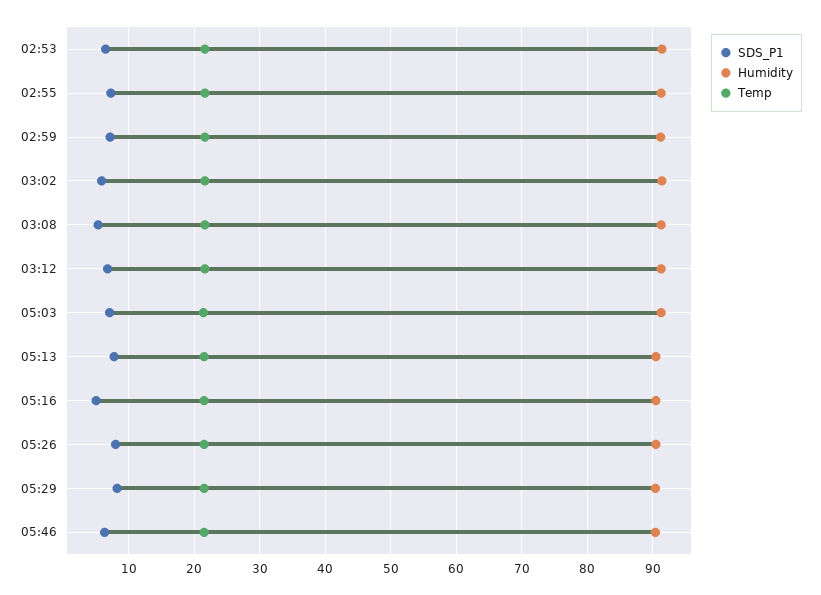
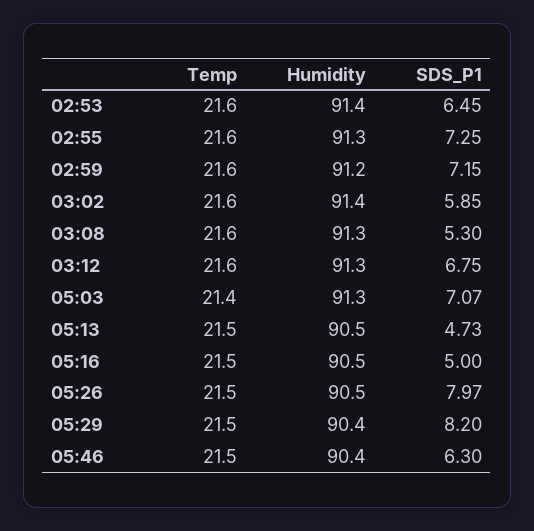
  {
    "SDS_P1": {
      "02:53": 6.45,
      "02:55": 7.25,
      "02:59": 7.15,
      "03:02": 5.85,
      "03:08": 5.3,
      "03:12": 6.75,
      "05:03": 7.07,
-     "05:13": 8,
+     "05:13": 4.73,
      "05:16": 5,
      "05:26": 7.97,
      "05:29": 8.2,
      "05:46": 6.3
    },
    "Humidity": {
      "02:53": 91.4,
      "02:55": 91.3,
      "02:59": 91.2,
      "03:02": 91.4,
      "03:08": 91.3,
      "03:12": 91.3,
      "05:03": 91.3,
      "05:13": 90.5,
      "05:16": 90.5,
      "05:26": 90.5,
      "05:29": 90.4,
      "05:46": 90.4
    },
    "Temp": {
      "02:53": 21.6,
      "02:55": 21.6,
      "02:59": 21.6,
      "03:02": 21.6,
      "03:08": 21.6,
      "03:12": 21.6,
      "05:03": 21.4,
      "05:13": 21.5,
      "05:16": 21.5,
      "05:26": 21.5,
      "05:29": 21.5,
      "05:46": 21.5
    }
  }

